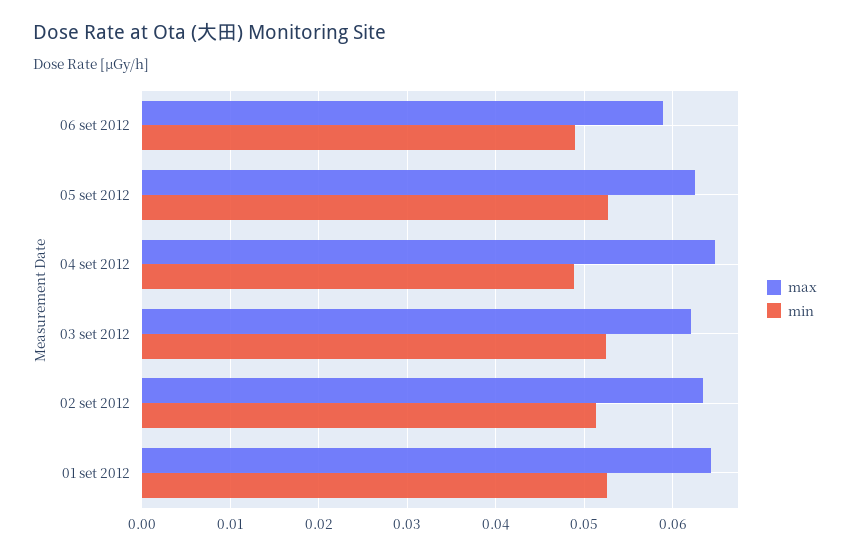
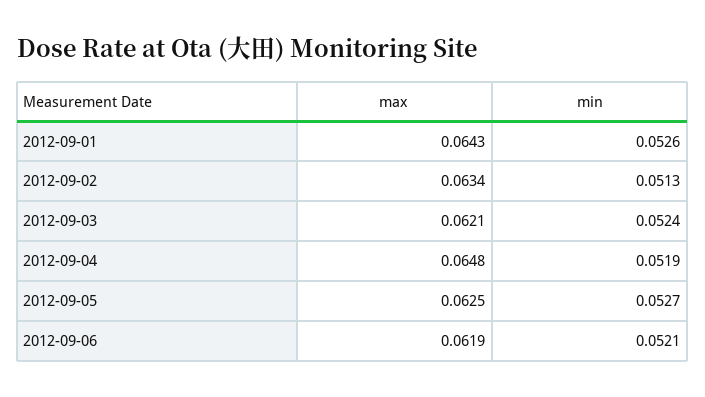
  {
    "max": {
-     "06 set 2012": 0.059,
+     "06 set 2012": 0.0619,
      "05 set 2012": 0.0625,
      "04 set 2012": 0.0648,
      "03 set 2012": 0.0621,
      "02 set 2012": 0.0634,
      "01 set 2012": 0.0643
    },
    "min": {
-     "06 set 2012": 0.049,
+     "06 set 2012": 0.0521,
      "05 set 2012": 0.0527,
-     "04 set 2012": 0.049,
+     "04 set 2012": 0.0519,
      "03 set 2012": 0.0524,
      "02 set 2012": 0.0513,
      "01 set 2012": 0.0526
    }
  }

